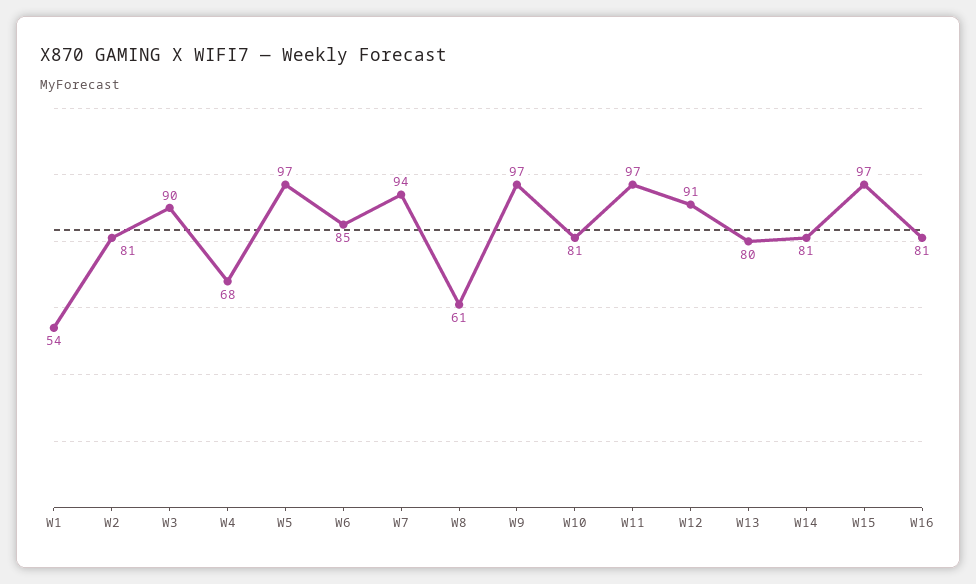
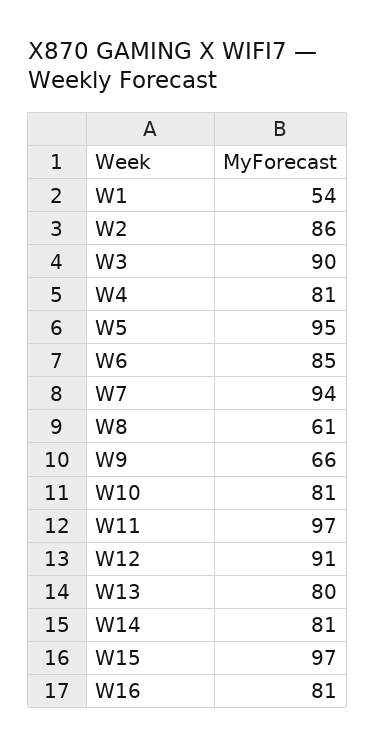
  {
    "W1": 54,
-   "W2": 81,
+   "W2": 86,
    "W3": 90,
-   "W4": 68,
+   "W4": 81,
-   "W5": 97,
+   "W5": 95,
    "W6": 85,
    "W7": 94,
    "W8": 61,
-   "W9": 97,
+   "W9": 66,
    "W10": 81,
    "W11": 97,
    "W12": 91,
    "W13": 80,
    "W14": 81,
    "W15": 97,
    "W16": 81
  }

